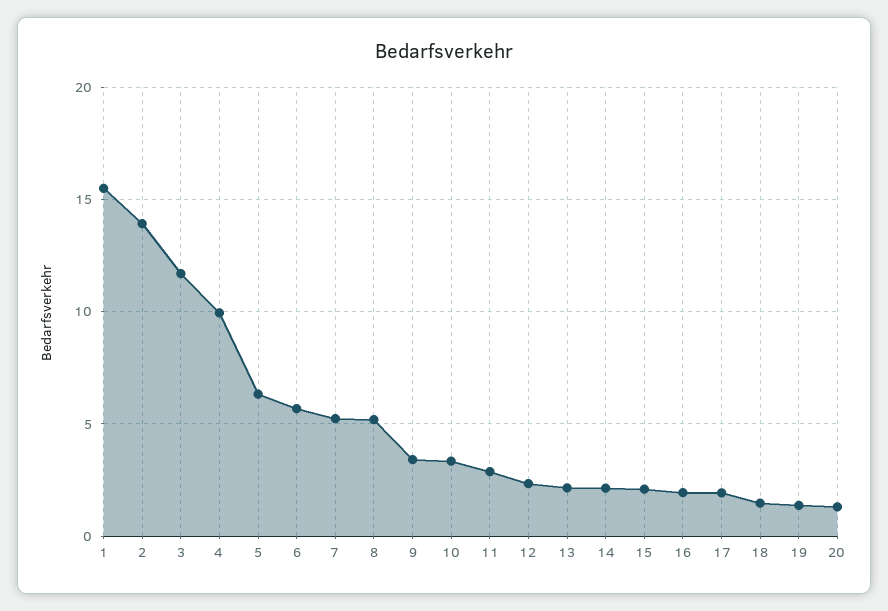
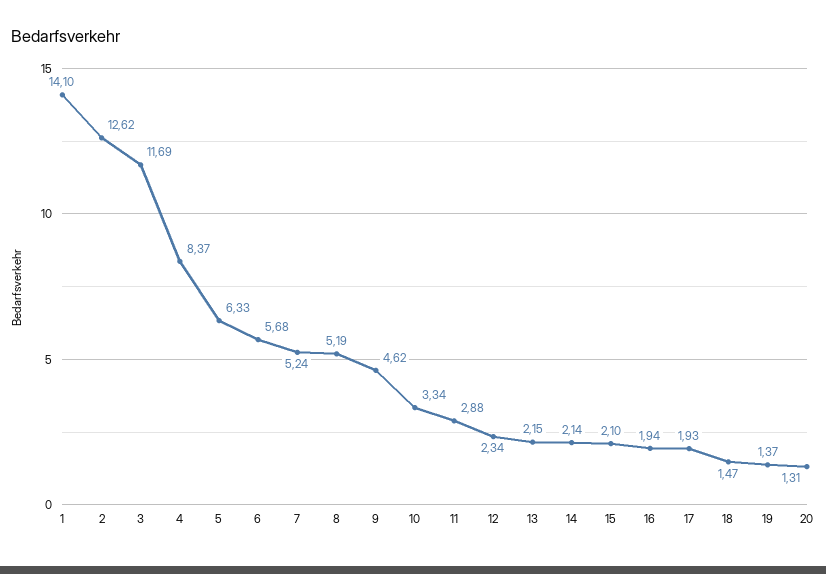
  {
-   "1": 15.5,
+   "1": 14.1,
-   "2": 14,
+   "2": 12.62,
    "3": 11.69,
-   "4": 10,
+   "4": 8.37,
    "5": 6.33,
    "6": 5.68,
    "7": 5.24,
    "8": 5.19,
-   "9": 3.5,
+   "9": 4.62,
    "10": 3.34,
    "11": 2.88,
    "12": 2.34,
    "13": 2.15,
    "14": 2.14,
    "15": 2.1,
    "16": 1.94,
    "17": 1.93,
    "18": 1.47,
    "19": 1.37,
    "20": 1.31
  }

